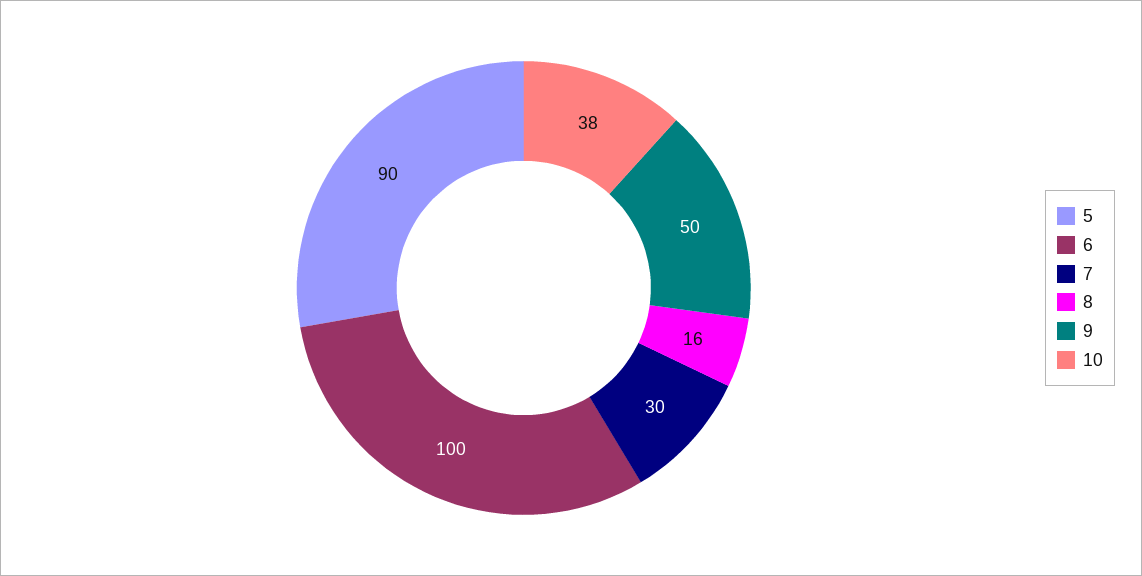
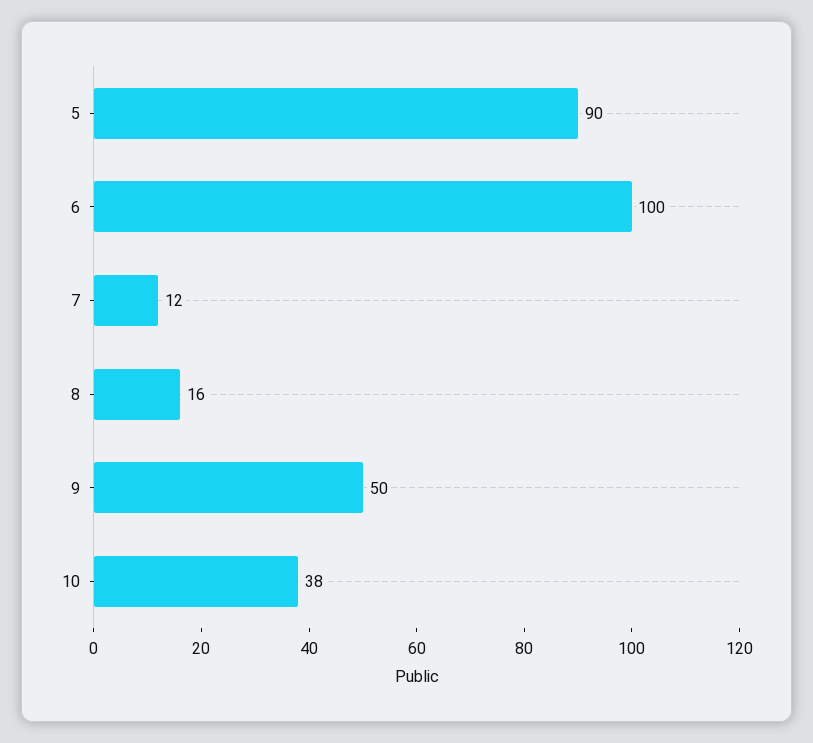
  {
    "5": 90,
    "6": 100,
-   "7": 30,
+   "7": 12,
    "8": 16,
    "9": 50,
    "10": 38
  }

